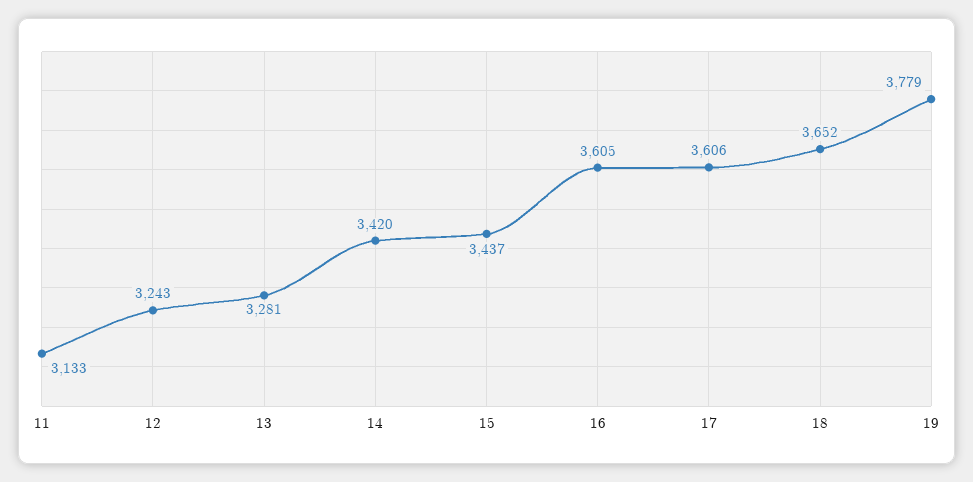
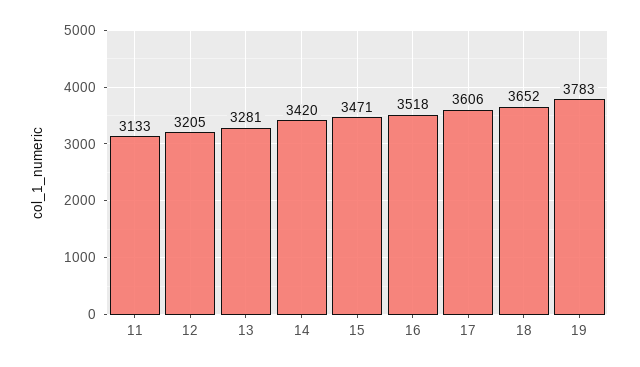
  {
    "11": 3133,
-   "12": 3243,
+   "12": 3205,
    "13": 3281,
    "14": 3420,
-   "15": 3437,
+   "15": 3471,
-   "16": 3605,
+   "16": 3518,
    "17": 3606,
    "18": 3652,
-   "19": 3779
+   "19": 3783
  }

